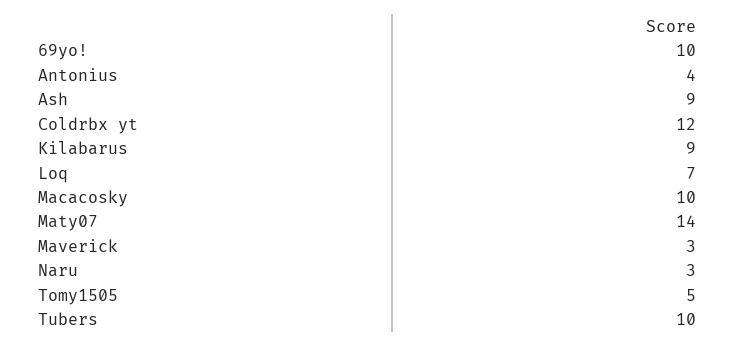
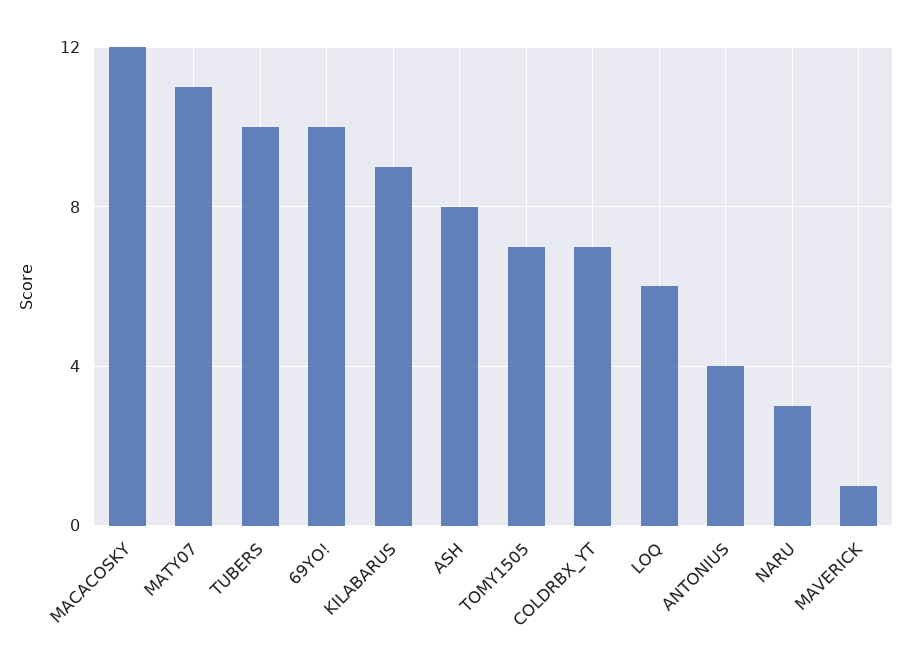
  {
    "69yo!": 10,
    "Antonius": 4,
-   "Ash": 9,
+   "Ash": 8,
-   "Coldrbx yt": 12,
+   "Coldrbx yt": 7,
    "Kilabarus": 9,
-   "Loq": 7,
+   "Loq": 6,
-   "Macacosky": 10,
+   "Macacosky": 12,
-   "Maty07": 14,
+   "Maty07": 11,
-   "Maverick": 3,
+   "Maverick": 1,
    "Naru": 3,
-   "Tomy1505": 5,
+   "Tomy1505": 7,
    "Tubers": 10
  }

